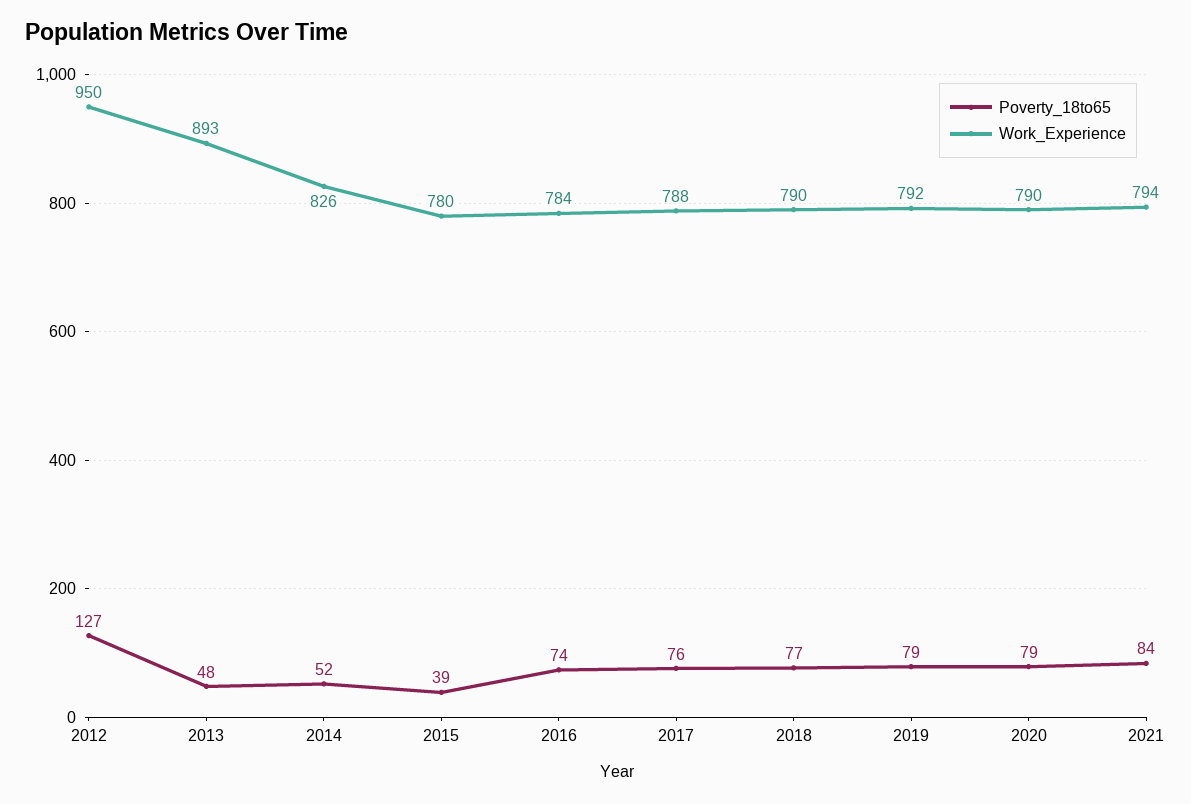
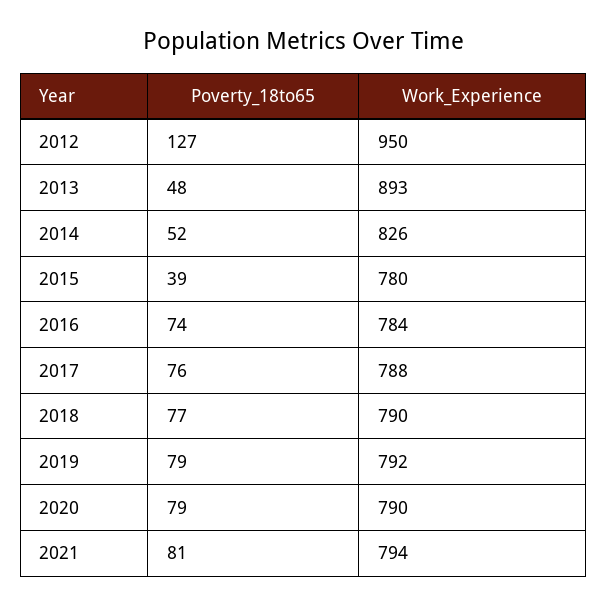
  {
    "Poverty_18to65": {
      "2012": 127,
      "2013": 48,
      "2014": 52,
      "2015": 39,
      "2016": 74,
      "2017": 76,
      "2018": 77,
      "2019": 79,
      "2020": 79,
-     "2021": 84
+     "2021": 81
    },
    "Work_Experience": {
      "2012": 950,
      "2013": 893,
      "2014": 826,
      "2015": 780,
      "2016": 784,
      "2017": 788,
      "2018": 790,
      "2019": 792,
      "2020": 790,
      "2021": 794
    }
  }

